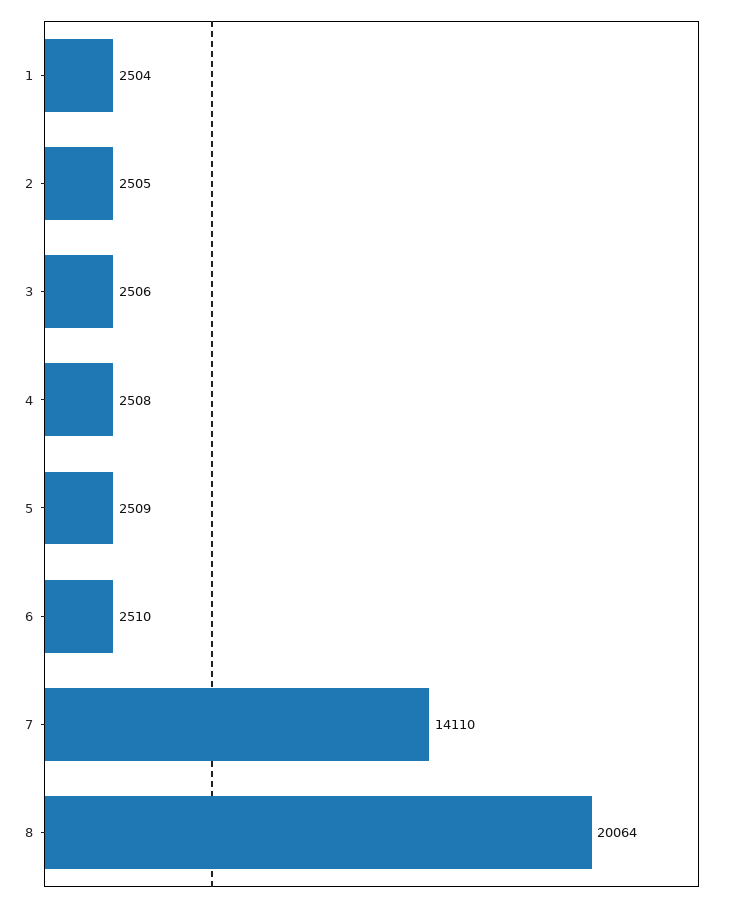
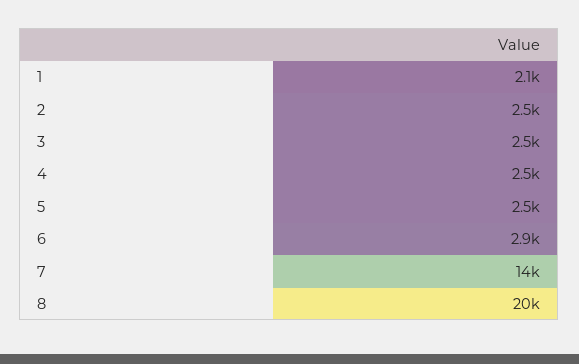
  {
-   "1": 2504,
+   "1": 2100,
    "2": 2505,
    "3": 2506,
    "4": 2508,
    "5": 2509,
-   "6": 2510,
+   "6": 2900,
    "7": 14110,
    "8": 20064
  }

